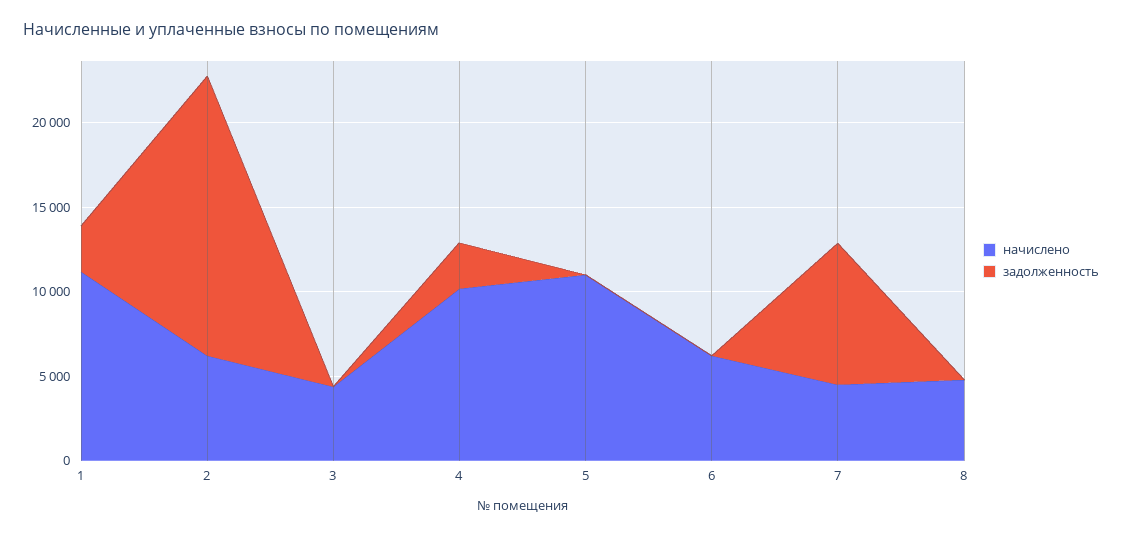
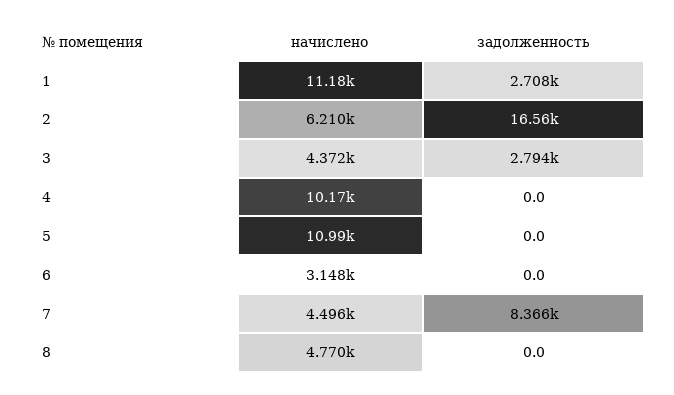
  {
    "начислено": {
      "1": 11180,
      "2": 6210,
      "3": 4372,
      "4": 10170,
      "5": 10990,
-     "6": 6000,
+     "6": 3148,
      "7": 4496,
      "8": 4770
    },
    "задолженность": {
      "1": 2708,
      "2": 16560,
-     "3": 0,
+     "3": 2794,
-     "4": 3000,
+     "4": 0,
      "5": 0,
      "6": 0,
      "7": 8366,
      "8": 0
    }
  }

